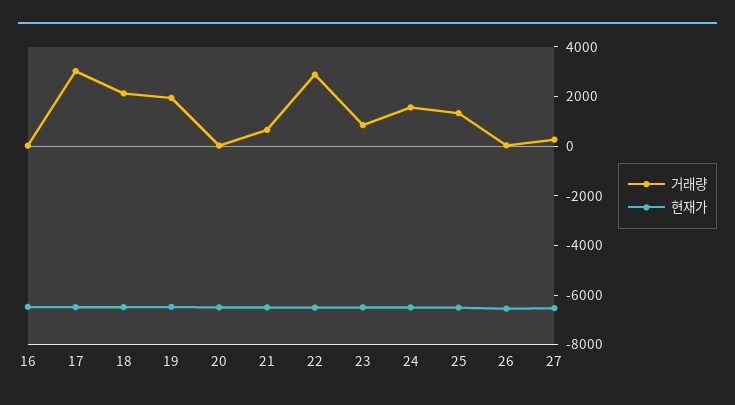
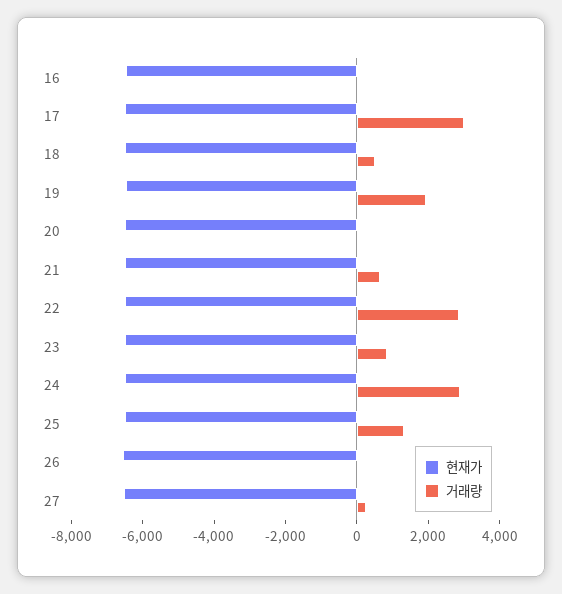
  {
    "거래량": {
      "16": 0,
      "17": 3000,
-     "18": 2000,
+     "18": 500,
      "19": 2000,
      "20": 0,
      "21": 500,
      "22": 3000,
      "23": 1000,
-     "24": 1500,
+     "24": 3000,
      "25": 1500,
      "26": 0,
      "27": 500
    },
    "현재가": {
      "16": -6500,
      "17": -6500,
      "18": -6500,
      "19": -6500,
      "20": -6500,
      "21": -6500,
      "22": -6500,
      "23": -6500,
      "24": -6500,
      "25": -6500,
      "26": -6500,
      "27": -6500
    }
  }

